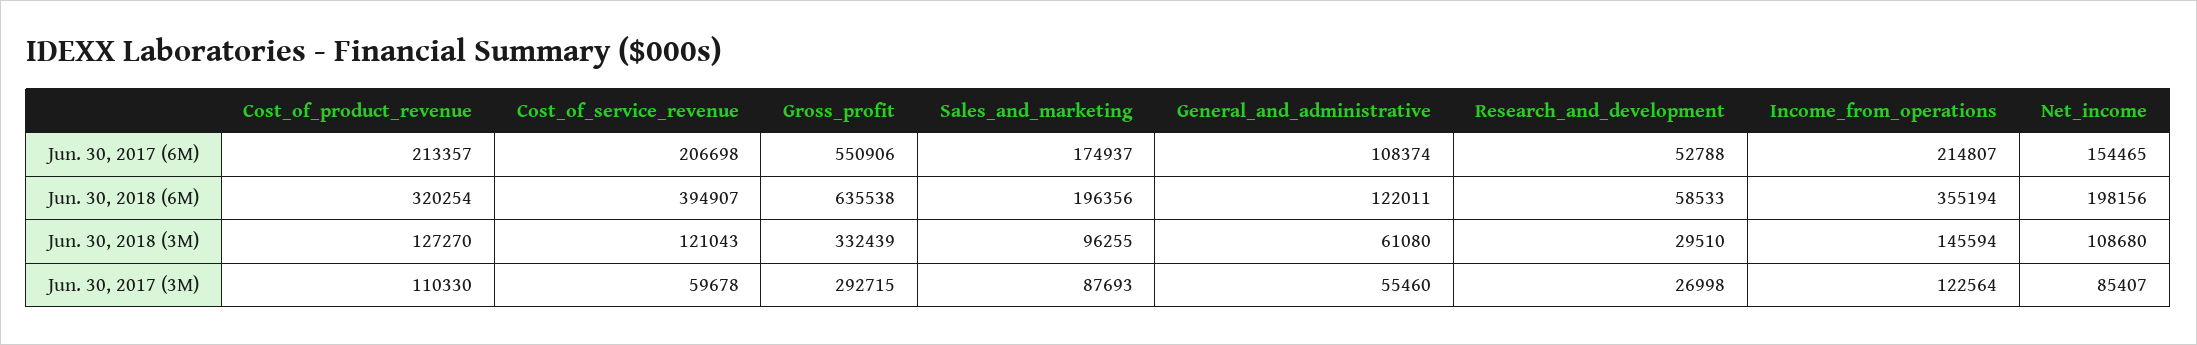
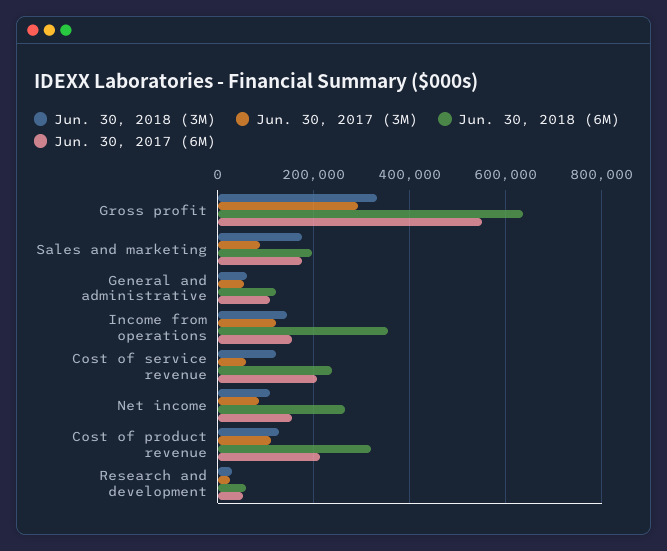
  {
    "Jun. 30, 2017 (6M)": {
      "Cost_of_product_revenue": 213357,
      "Cost_of_service_revenue": 206698,
      "Gross_profit": 550906,
      "Sales_and_marketing": 174937,
      "General_and_administrative": 108374,
      "Research_and_development": 52788,
-     "Income_from_operations": 214807,
+     "Income_from_operations": 160000,
      "Net_income": 154465
    },
    "Jun. 30, 2018 (6M)": {
      "Cost_of_product_revenue": 320254,
-     "Cost_of_service_revenue": 394907,
+     "Cost_of_service_revenue": 240000,
      "Gross_profit": 635538,
      "Sales_and_marketing": 196356,
      "General_and_administrative": 122011,
      "Research_and_development": 58533,
      "Income_from_operations": 355194,
-     "Net_income": 198156
+     "Net_income": 260000
    },
    "Jun. 30, 2018 (3M)": {
      "Cost_of_product_revenue": 127270,
      "Cost_of_service_revenue": 121043,
      "Gross_profit": 332439,
-     "Sales_and_marketing": 96255,
+     "Sales_and_marketing": 180000,
      "General_and_administrative": 61080,
      "Research_and_development": 29510,
      "Income_from_operations": 145594,
      "Net_income": 108680
    },
    "Jun. 30, 2017 (3M)": {
      "Cost_of_product_revenue": 110330,
      "Cost_of_service_revenue": 59678,
      "Gross_profit": 292715,
      "Sales_and_marketing": 87693,
      "General_and_administrative": 55460,
      "Research_and_development": 26998,
      "Income_from_operations": 122564,
      "Net_income": 85407
    }
  }

